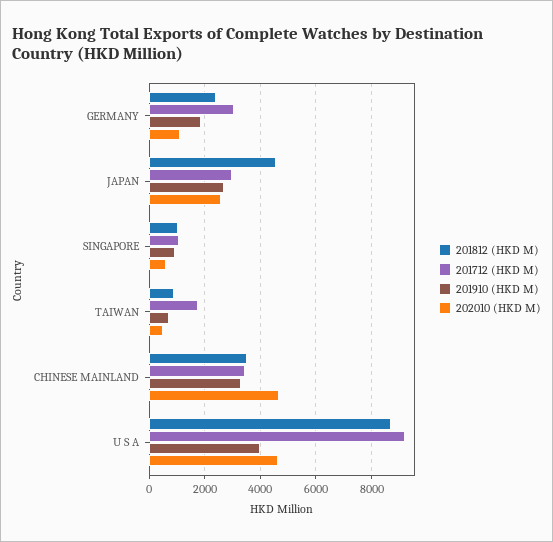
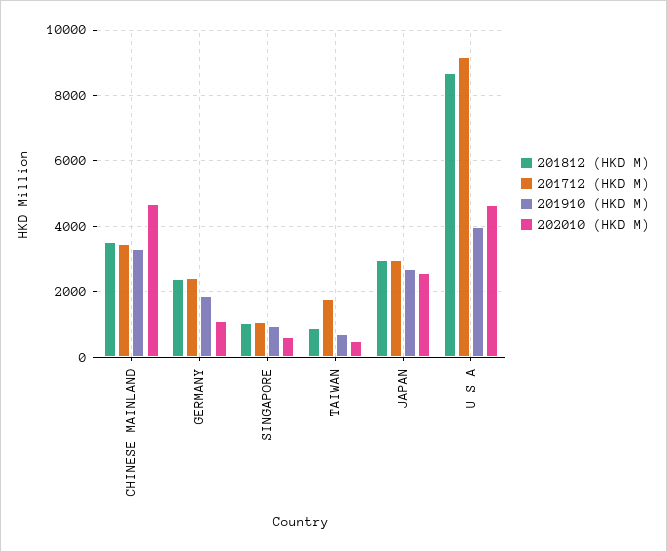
  {
    "201812 (HKD M)": {
      "GERMANY": 2400,
-     "JAPAN": 4500,
+     "JAPAN": 3000,
      "SINGAPORE": 1000,
      "TAIWAN": 800,
      "CHINESE MAINLAND": 3600,
      "U S A": 8800
    },
    "201712 (HKD M)": {
-     "GERMANY": 3000,
+     "GERMANY": 2400,
      "JAPAN": 3000,
      "SINGAPORE": 1000,
      "TAIWAN": 1800,
      "CHINESE MAINLAND": 3400,
      "U S A": 9200
    },
    "201910 (HKD M)": {
      "GERMANY": 1800,
      "JAPAN": 2600,
      "SINGAPORE": 1000,
      "TAIWAN": 800,
      "CHINESE MAINLAND": 3400,
      "U S A": 4000
    },
    "202010 (HKD M)": {
      "GERMANY": 1000,
      "JAPAN": 2600,
      "SINGAPORE": 600,
      "TAIWAN": 600,
      "CHINESE MAINLAND": 4600,
      "U S A": 4600
    }
  }

